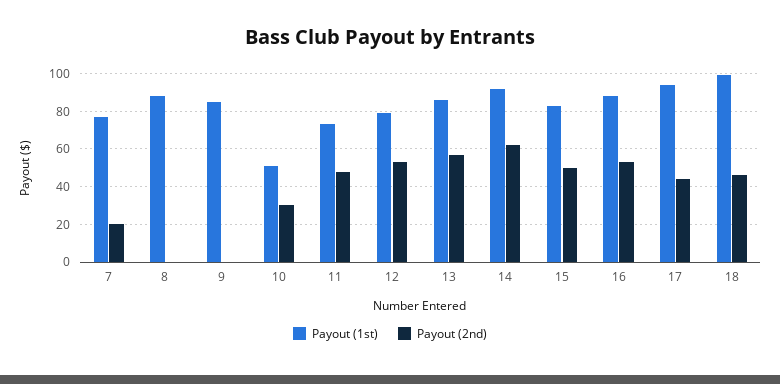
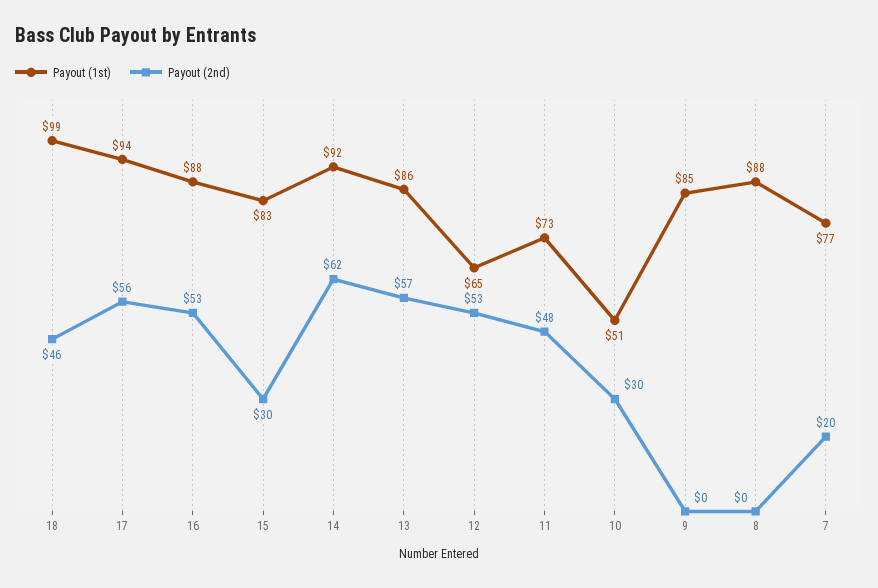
  {
    "Payout (1st)": {
      "7": 77,
      "8": 88,
      "9": 85,
      "10": 51,
      "11": 73,
-     "12": 80,
+     "12": 65,
      "13": 86,
      "14": 92,
      "15": 83,
      "16": 88,
      "17": 94,
      "18": 99
    },
    "Payout (2nd)": {
      "7": 20,
      "8": 0,
      "9": 0,
      "10": 30,
      "11": 48,
      "12": 53,
      "13": 57,
      "14": 62,
-     "15": 50,
+     "15": 30,
      "16": 53,
-     "17": 45,
+     "17": 56,
      "18": 46
    }
  }

